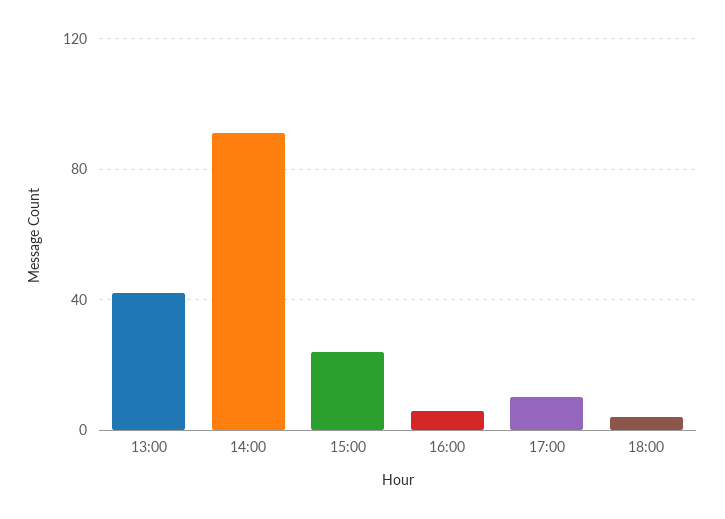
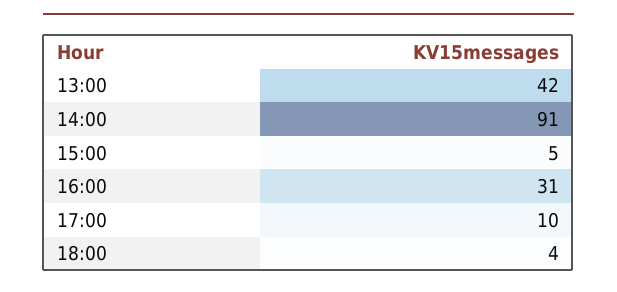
  {
    "13:00": 42,
    "14:00": 91,
-   "15:00": 25,
+   "15:00": 5,
-   "16:00": 5,
+   "16:00": 31,
    "17:00": 10,
    "18:00": 4
  }

